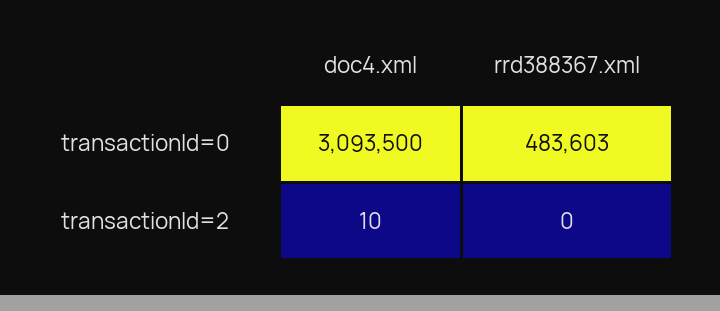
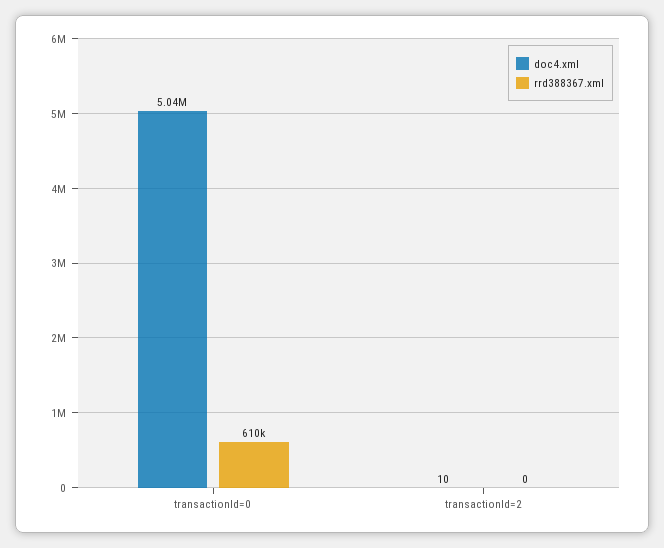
  {
    "doc4.xml": {
-     "transactionId=0": 3093500,
+     "transactionId=0": 5040000,
      "transactionId=2": 10
    },
    "rrd388367.xml": {
-     "transactionId=0": 483603,
+     "transactionId=0": 610000,
      "transactionId=2": 0
    }
  }

